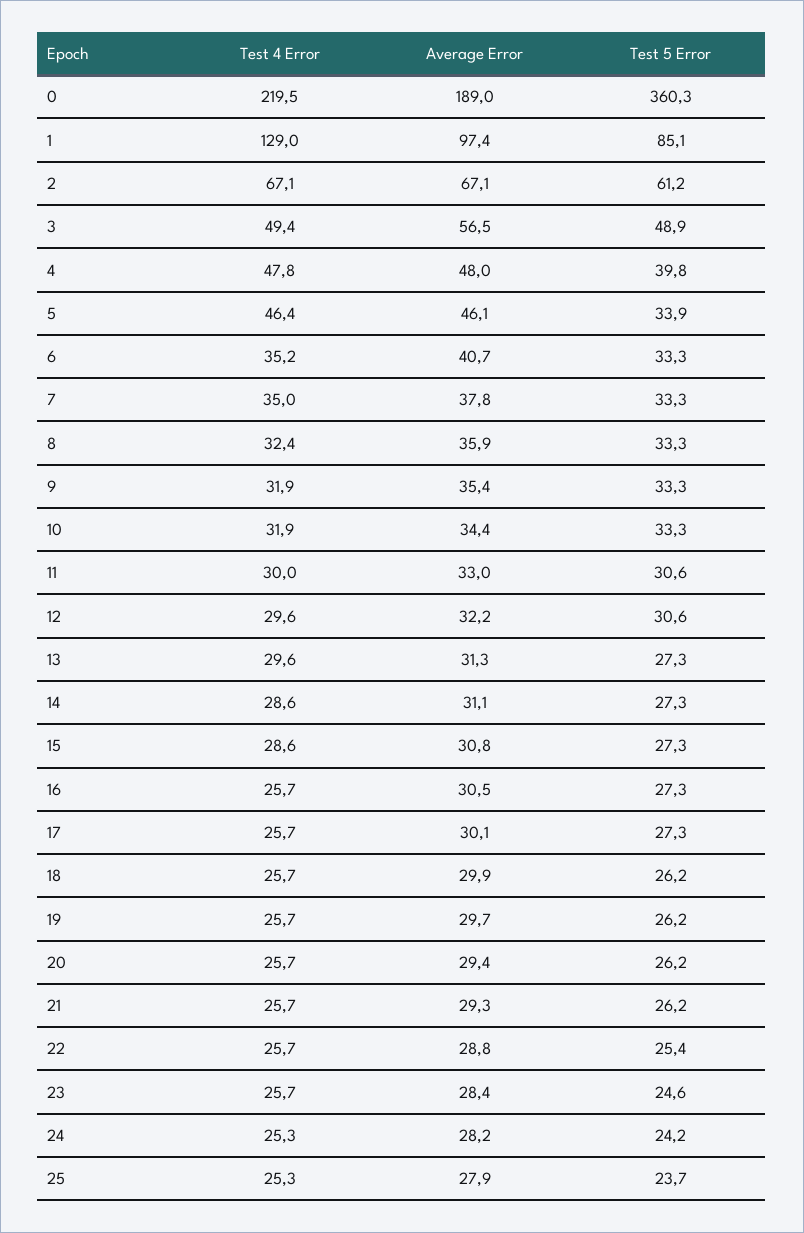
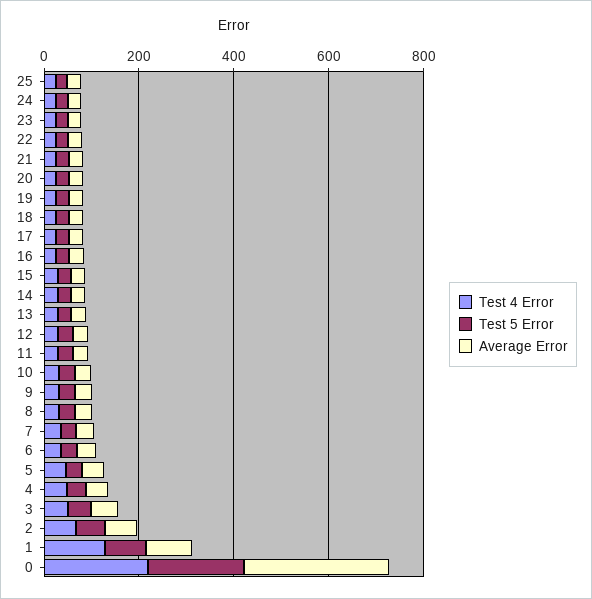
  {
    "Test 4 Error": {
      "0": 219.5,
      "1": 129,
      "2": 67.1,
      "3": 49.4,
      "4": 47.8,
      "5": 46.4,
      "6": 35.2,
      "7": 35,
      "8": 32.4,
      "9": 31.9,
      "10": 31.9,
      "11": 30,
      "12": 29.6,
      "13": 29.6,
      "14": 28.6,
      "15": 28.6,
      "16": 25.7,
      "17": 25.7,
      "18": 25.7,
      "19": 25.7,
      "20": 25.7,
      "21": 25.7,
      "22": 25.7,
      "23": 25.7,
      "24": 25.3,
      "25": 25.3
    },
    "Average Error": {
-     "0": 189,
+     "0": 300,
      "1": 97.4,
      "2": 67.1,
      "3": 56.5,
      "4": 48,
      "5": 46.1,
      "6": 40.7,
      "7": 37.8,
      "8": 35.9,
      "9": 35.4,
      "10": 34.4,
      "11": 33,
      "12": 32.2,
      "13": 31.3,
      "14": 31.1,
      "15": 30.8,
      "16": 30.5,
      "17": 30.1,
      "18": 29.9,
      "19": 29.7,
      "20": 29.4,
      "21": 29.3,
      "22": 28.8,
      "23": 28.4,
      "24": 28.2,
      "25": 27.9
    },
    "Test 5 Error": {
-     "0": 360.3,
+     "0": 200,
      "1": 85.1,
      "2": 61.2,
      "3": 48.9,
      "4": 39.8,
      "5": 33.9,
      "6": 33.3,
      "7": 33.3,
      "8": 33.3,
      "9": 33.3,
      "10": 33.3,
      "11": 30.6,
      "12": 30.6,
      "13": 27.3,
      "14": 27.3,
      "15": 27.3,
      "16": 27.3,
      "17": 27.3,
      "18": 26.2,
      "19": 26.2,
      "20": 26.2,
      "21": 26.2,
      "22": 25.4,
      "23": 24.6,
      "24": 24.2,
      "25": 23.7
    }
  }

